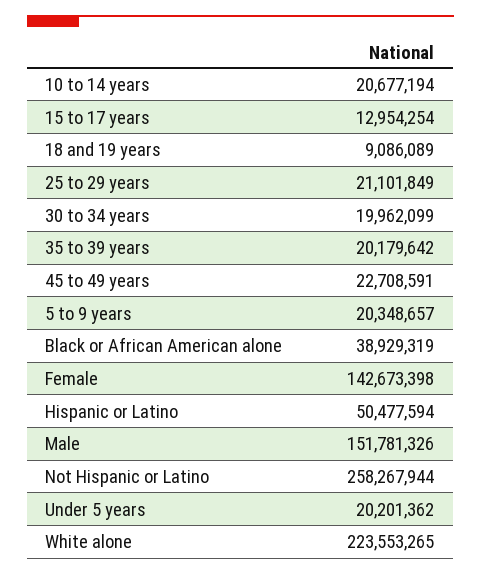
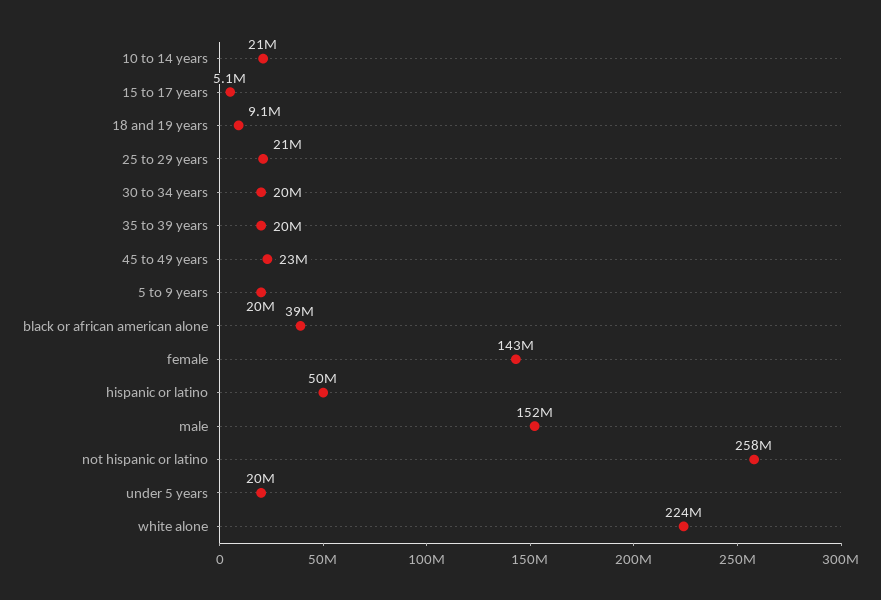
  {
    "10 to 14 years": 20677194,
-   "15 to 17 years": 12954254,
+   "15 to 17 years": 5100000,
    "18 and 19 years": 9086089,
    "25 to 29 years": 21101849,
    "30 to 34 years": 19962099,
    "35 to 39 years": 20179642,
    "45 to 49 years": 22708591,
    "5 to 9 years": 20348657,
    "Black or African American alone": 38929319,
    "Female": 142673398,
    "Hispanic or Latino": 50477594,
    "Male": 151781326,
    "Not Hispanic or Latino": 258267944,
    "Under 5 years": 20201362,
    "White alone": 223553265
  }

